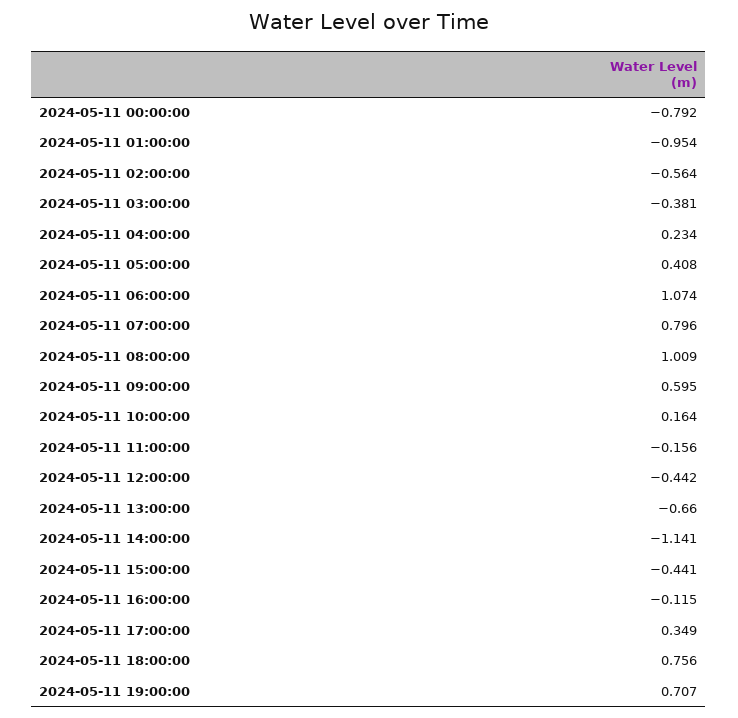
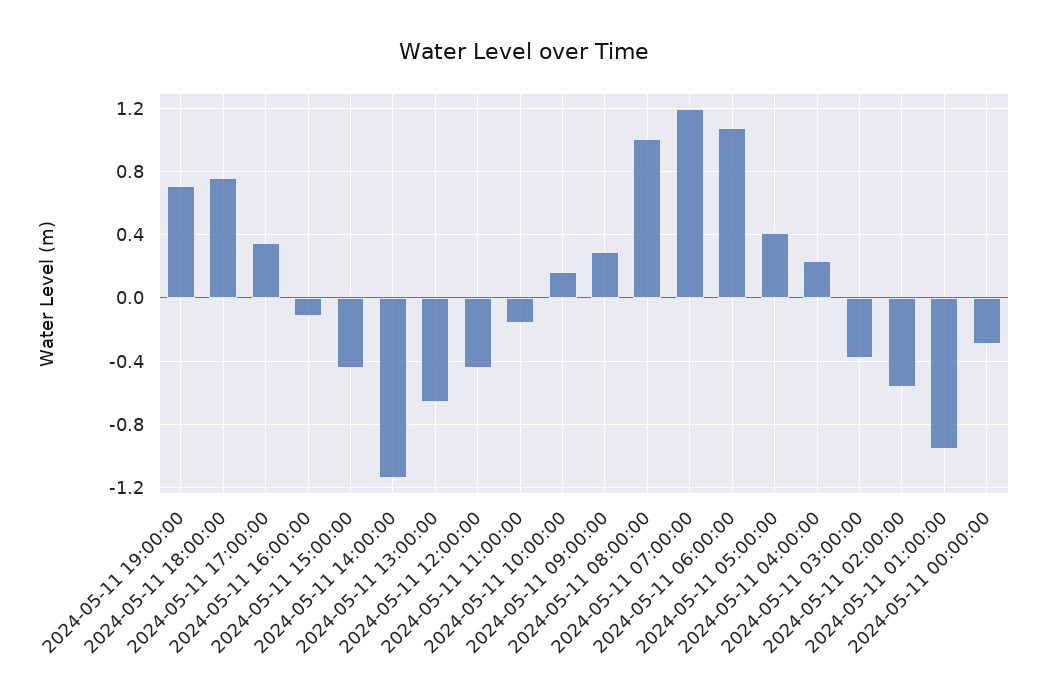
  {
-   "2024-05-11 00:00:00": -0.792,
+   "2024-05-11 00:00:00": -0.3,
    "2024-05-11 01:00:00": -0.954,
    "2024-05-11 02:00:00": -0.564,
    "2024-05-11 03:00:00": -0.381,
    "2024-05-11 04:00:00": 0.234,
    "2024-05-11 05:00:00": 0.408,
    "2024-05-11 06:00:00": 1.074,
-   "2024-05-11 07:00:00": 0.796,
+   "2024-05-11 07:00:00": 1.2,
    "2024-05-11 08:00:00": 1.009,
-   "2024-05-11 09:00:00": 0.595,
+   "2024-05-11 09:00:00": 0.3,
    "2024-05-11 10:00:00": 0.164,
    "2024-05-11 11:00:00": -0.156,
    "2024-05-11 12:00:00": -0.442,
    "2024-05-11 13:00:00": -0.66,
    "2024-05-11 14:00:00": -1.141,
    "2024-05-11 15:00:00": -0.441,
    "2024-05-11 16:00:00": -0.115,
    "2024-05-11 17:00:00": 0.349,
    "2024-05-11 18:00:00": 0.756,
    "2024-05-11 19:00:00": 0.707
  }

